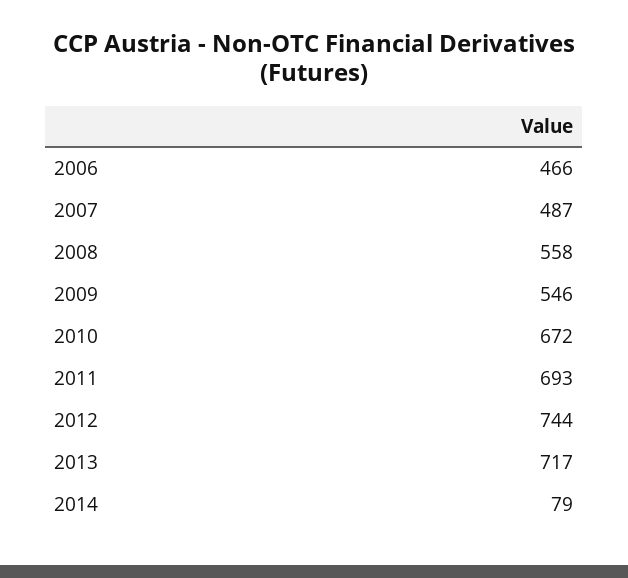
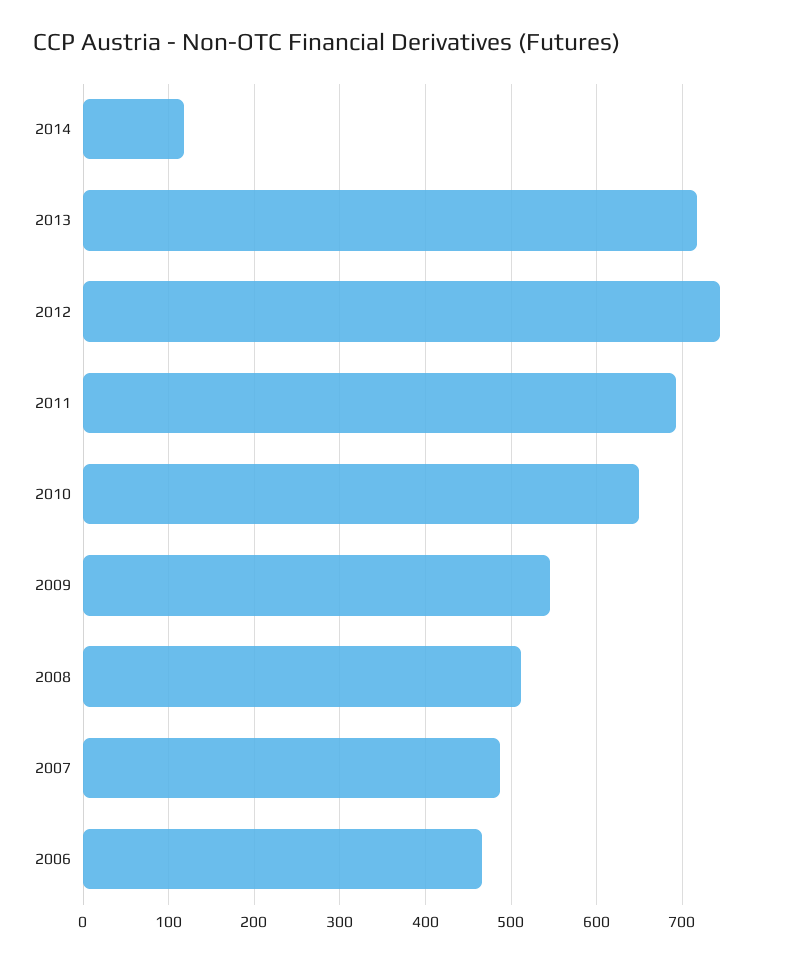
  {
    "2006": 466,
    "2007": 487,
-   "2008": 558,
+   "2008": 510,
    "2009": 546,
-   "2010": 672,
+   "2010": 650,
    "2011": 693,
    "2012": 744,
    "2013": 717,
-   "2014": 79
+   "2014": 120
  }

